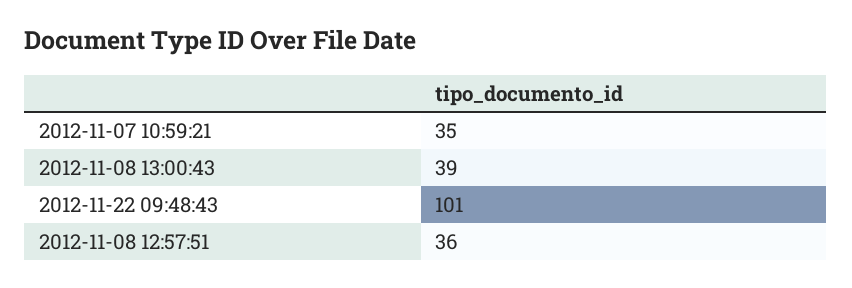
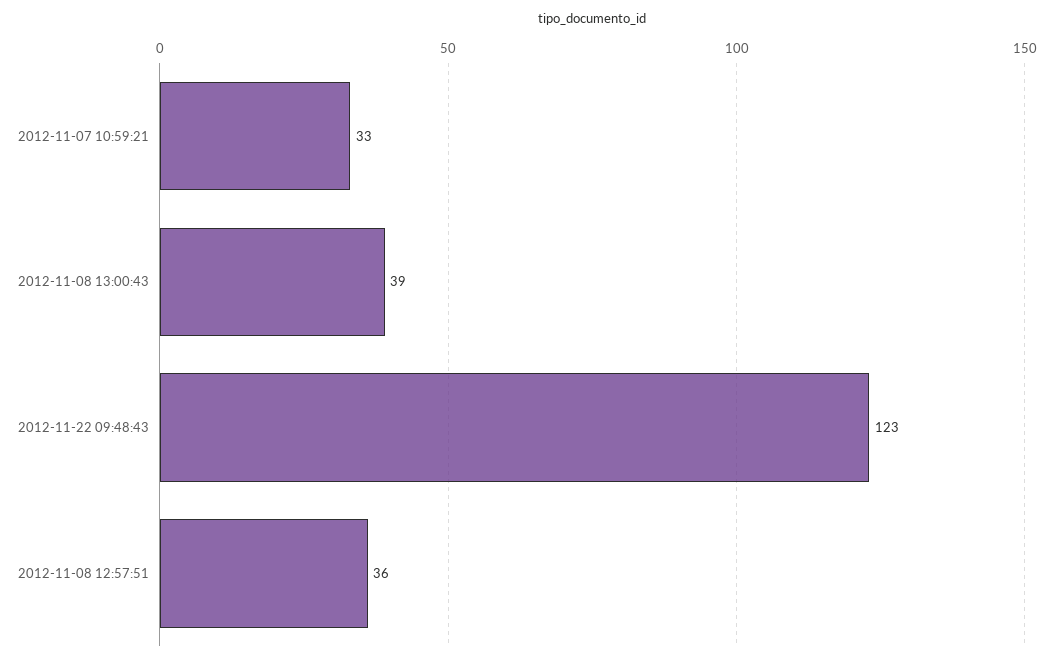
  {
-   "2012-11-07 10:59:21": 35,
+   "2012-11-07 10:59:21": 33,
    "2012-11-08 13:00:43": 39,
-   "2012-11-22 09:48:43": 101,
+   "2012-11-22 09:48:43": 123,
    "2012-11-08 12:57:51": 36
  }

